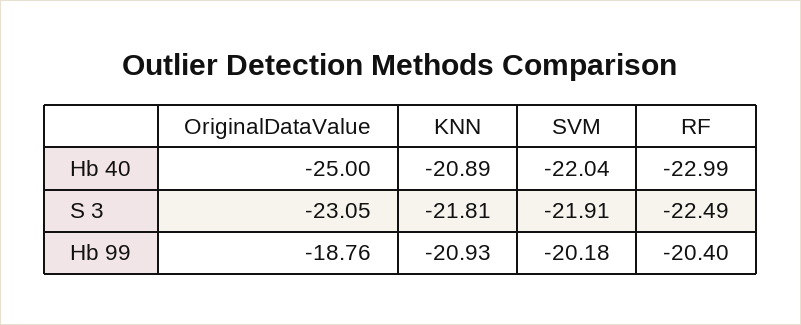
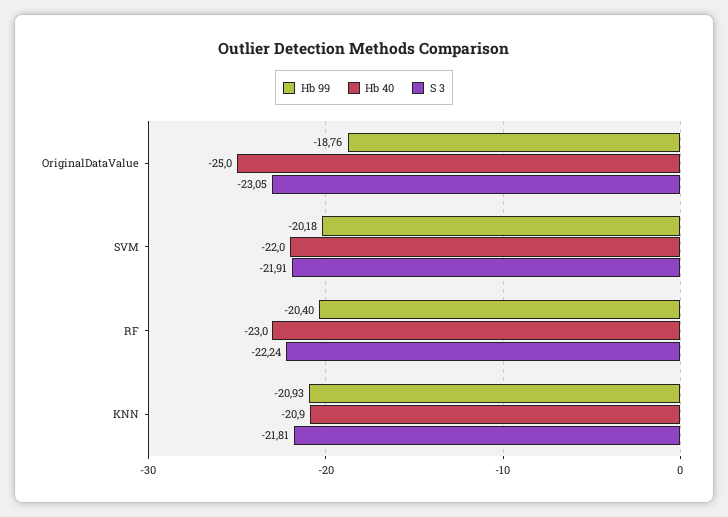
  {
    "Hb 40": {
      "OriginalDataValue": -25,
      "KNN": -20.89,
      "SVM": -22.04,
      "RF": -22.99
    },
    "S 3": {
      "OriginalDataValue": -23.05,
      "KNN": -21.81,
      "SVM": -21.91,
-     "RF": -22.49
+     "RF": -22.24
    },
    "Hb 99": {
      "OriginalDataValue": -18.76,
      "KNN": -20.93,
      "SVM": -20.18,
      "RF": -20.4
    }
  }

